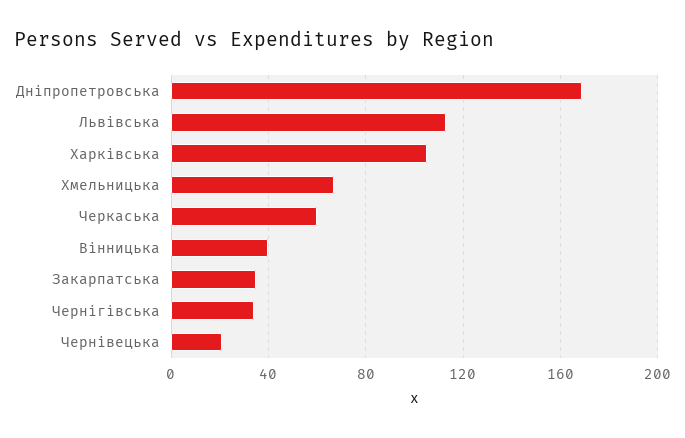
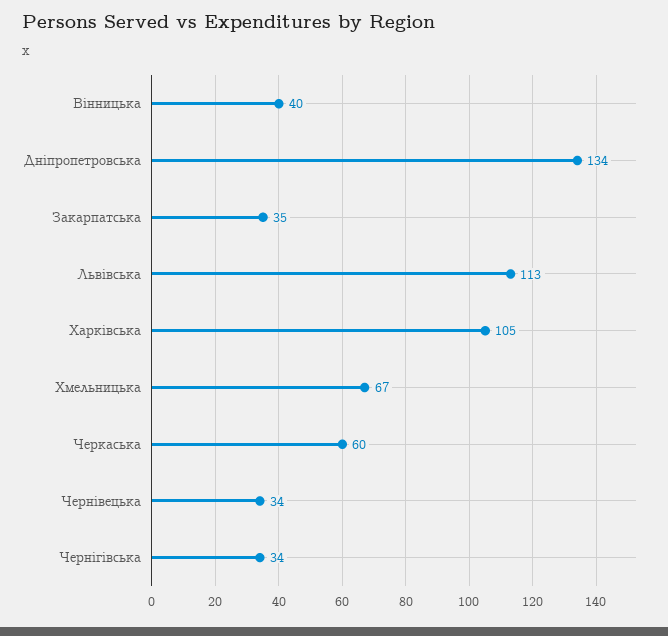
  {
-   "Дніпропетровська": 170,
+   "Дніпропетровська": 134,
    "Львівська": 113,
    "Харківська": 105,
    "Хмельницька": 67,
    "Черкаська": 60,
    "Вінницька": 40,
    "Закарпатська": 35,
    "Чернігівська": 34,
-   "Чернівецька": 20
+   "Чернівецька": 34
  }

